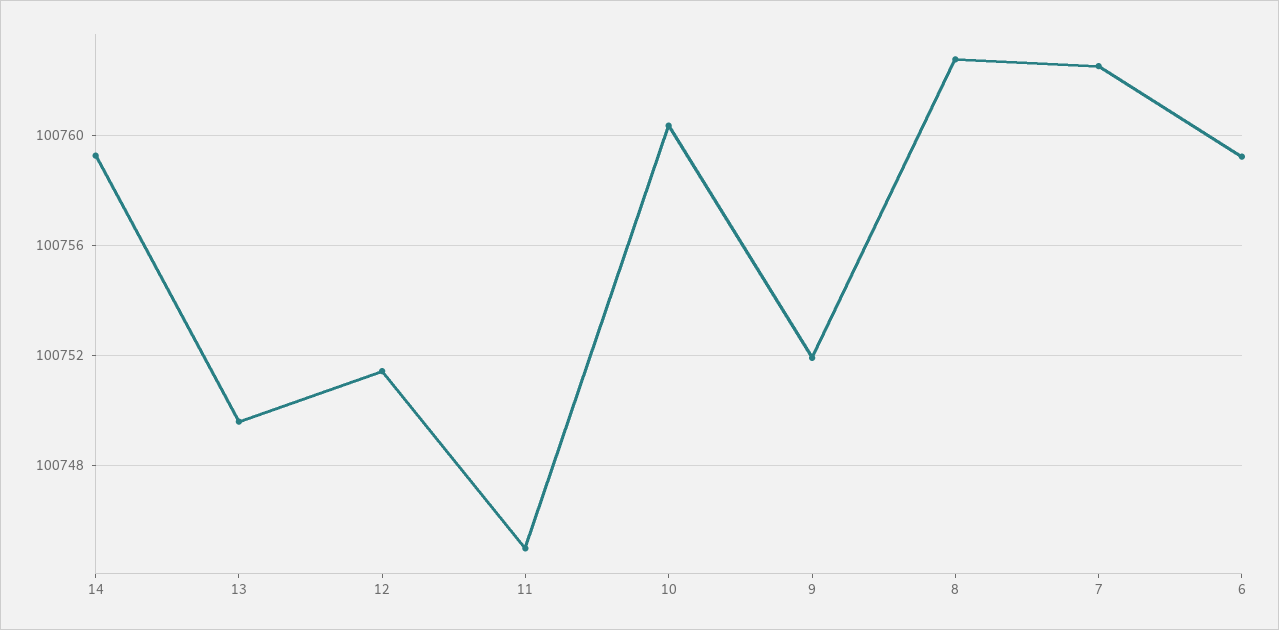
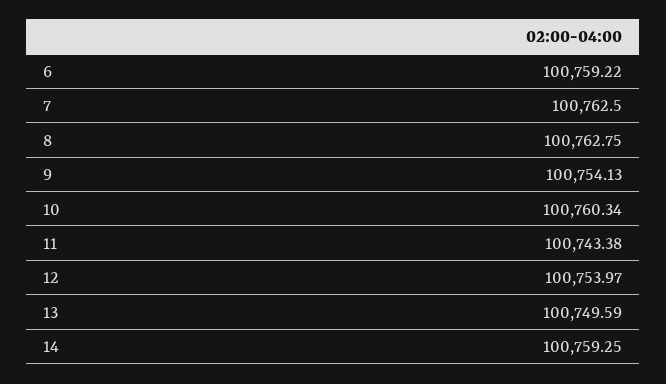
  {
    "14": 100759.25,
    "13": 100749.59,
-   "12": 100751.5,
+   "12": 100753.97,
-   "11": 100745,
+   "11": 100743.38,
    "10": 100760.34,
-   "9": 100752,
+   "9": 100754.13,
    "8": 100762.75,
    "7": 100762.5,
    "6": 100759.22
  }

